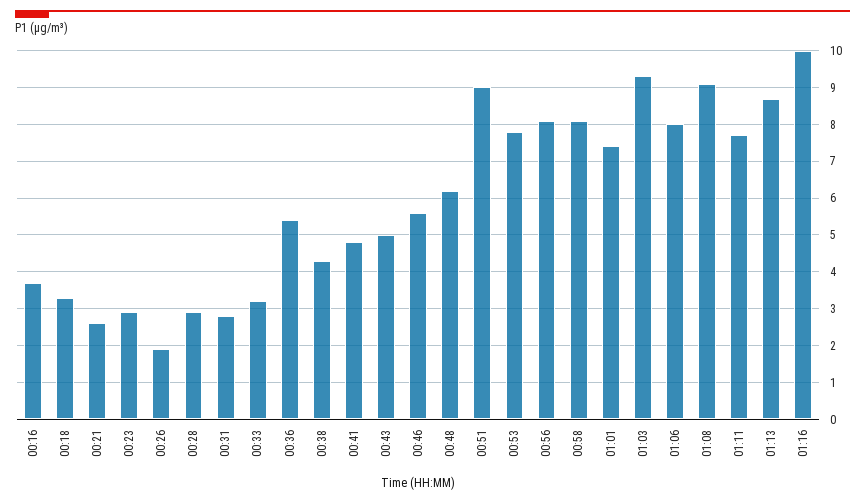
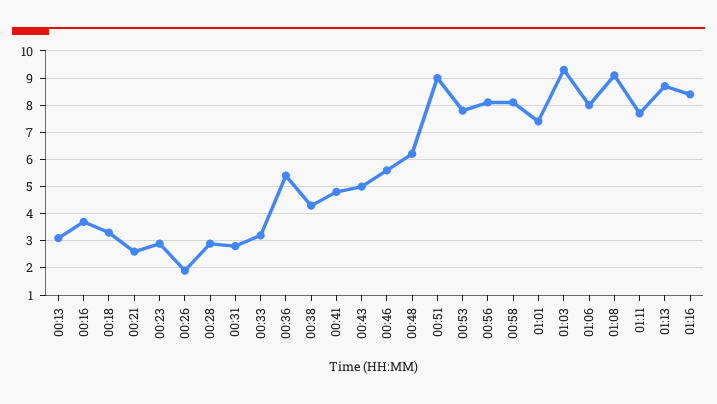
  {
    "00:16": 3.5,
    "00:18": 3.5,
    "00:21": 2.5,
    "00:23": 3,
    "00:26": 2,
    "00:28": 3,
    "00:31": 3,
    "00:33": 3,
    "00:36": 5.5,
    "00:38": 4.5,
    "00:41": 5,
    "00:43": 5,
    "00:46": 5.5,
    "00:48": 6,
    "00:51": 9,
    "00:53": 8,
    "00:56": 8,
    "00:58": 8,
    "01:01": 7.5,
    "01:03": 9.5,
    "01:06": 8,
    "01:08": 9,
    "01:11": 7.5,
    "01:13": 8.5,
-   "01:16": 10
+   "01:16": 8.5,
+   "00:13": 3
  }

